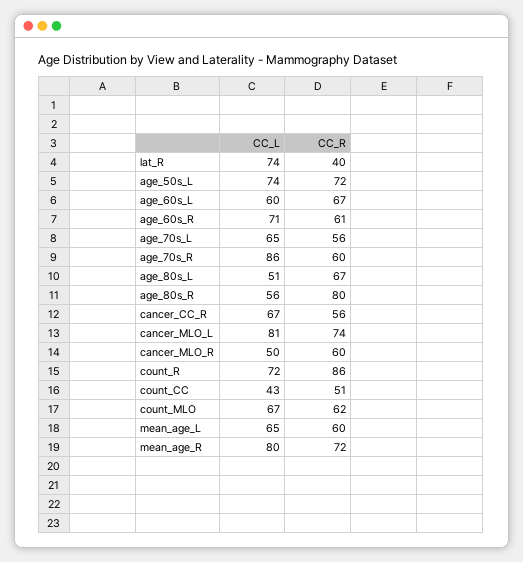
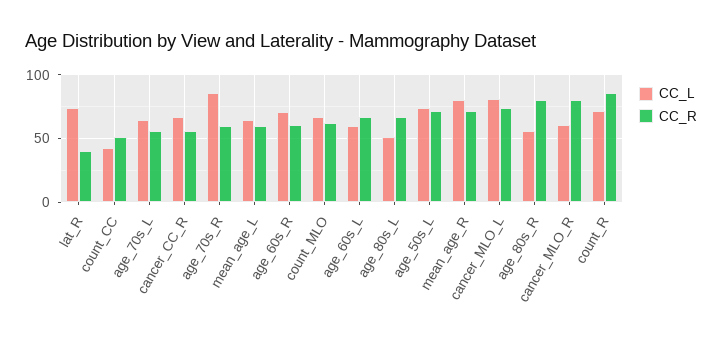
  {
    "CC_L": {
      "lat_R": 74,
      "age_50s_L": 74,
      "age_60s_L": 60,
      "age_60s_R": 71,
      "age_70s_L": 65,
      "age_70s_R": 86,
      "age_80s_L": 51,
      "age_80s_R": 56,
      "cancer_CC_R": 67,
      "cancer_MLO_L": 81,
-     "cancer_MLO_R": 50,
+     "cancer_MLO_R": 60,
      "count_R": 72,
      "count_CC": 43,
      "count_MLO": 67,
      "mean_age_L": 65,
      "mean_age_R": 80
    },
    "CC_R": {
      "lat_R": 40,
      "age_50s_L": 72,
      "age_60s_L": 67,
      "age_60s_R": 61,
      "age_70s_L": 56,
      "age_70s_R": 60,
      "age_80s_L": 67,
      "age_80s_R": 80,
      "cancer_CC_R": 56,
      "cancer_MLO_L": 74,
-     "cancer_MLO_R": 60,
+     "cancer_MLO_R": 80,
      "count_R": 86,
      "count_CC": 51,
      "count_MLO": 62,
      "mean_age_L": 60,
      "mean_age_R": 72
    }
  }

